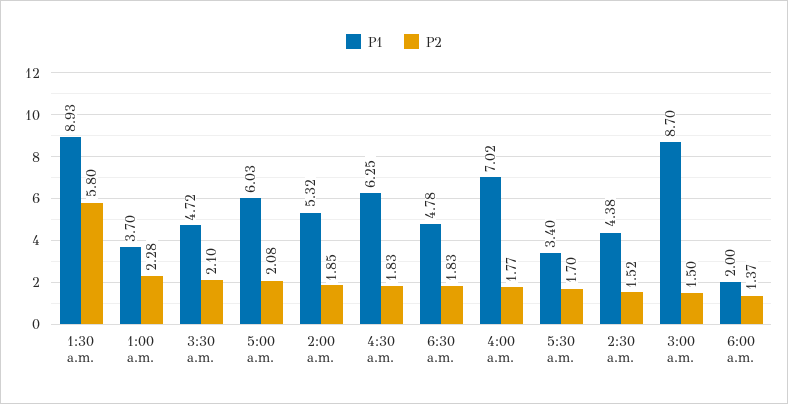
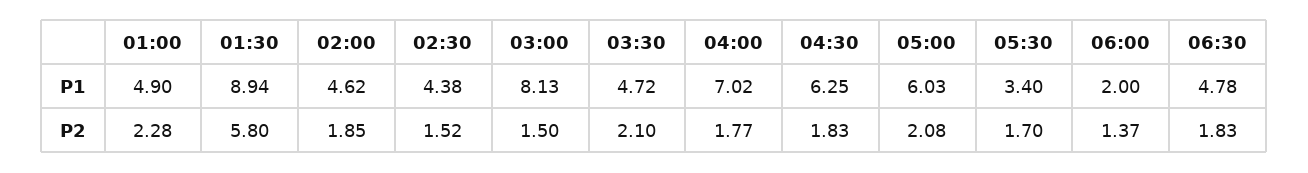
  {
    "P1": {
-     "1:30 a.m.": 8.93,
+     "1:30 a.m.": 8.94,
-     "1:00 a.m.": 3.7,
+     "1:00 a.m.": 4.9,
      "3:30 a.m.": 4.72,
      "5:00 a.m.": 6.03,
-     "2:00 a.m.": 5.32,
+     "2:00 a.m.": 4.62,
      "4:30 a.m.": 6.25,
      "6:30 a.m.": 4.78,
      "4:00 a.m.": 7.02,
      "5:30 a.m.": 3.4,
      "2:30 a.m.": 4.38,
-     "3:00 a.m.": 8.7,
+     "3:00 a.m.": 8.13,
      "6:00 a.m.": 2
    },
    "P2": {
      "1:30 a.m.": 5.8,
      "1:00 a.m.": 2.28,
      "3:30 a.m.": 2.1,
      "5:00 a.m.": 2.08,
      "2:00 a.m.": 1.85,
      "4:30 a.m.": 1.83,
      "6:30 a.m.": 1.83,
      "4:00 a.m.": 1.77,
      "5:30 a.m.": 1.7,
      "2:30 a.m.": 1.52,
      "3:00 a.m.": 1.5,
      "6:00 a.m.": 1.37
    }
  }

